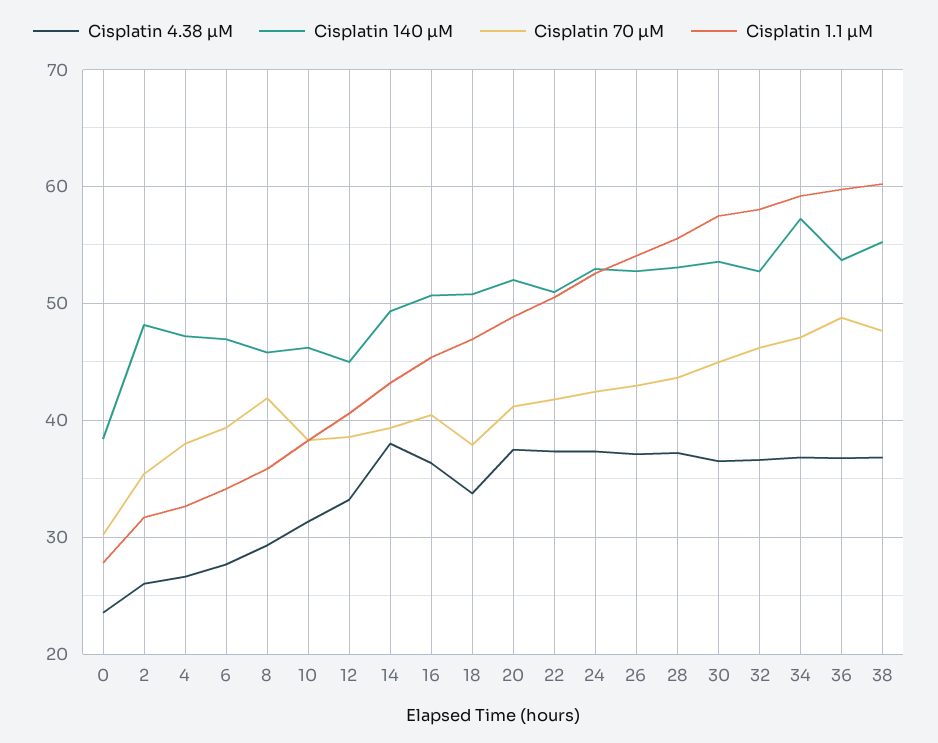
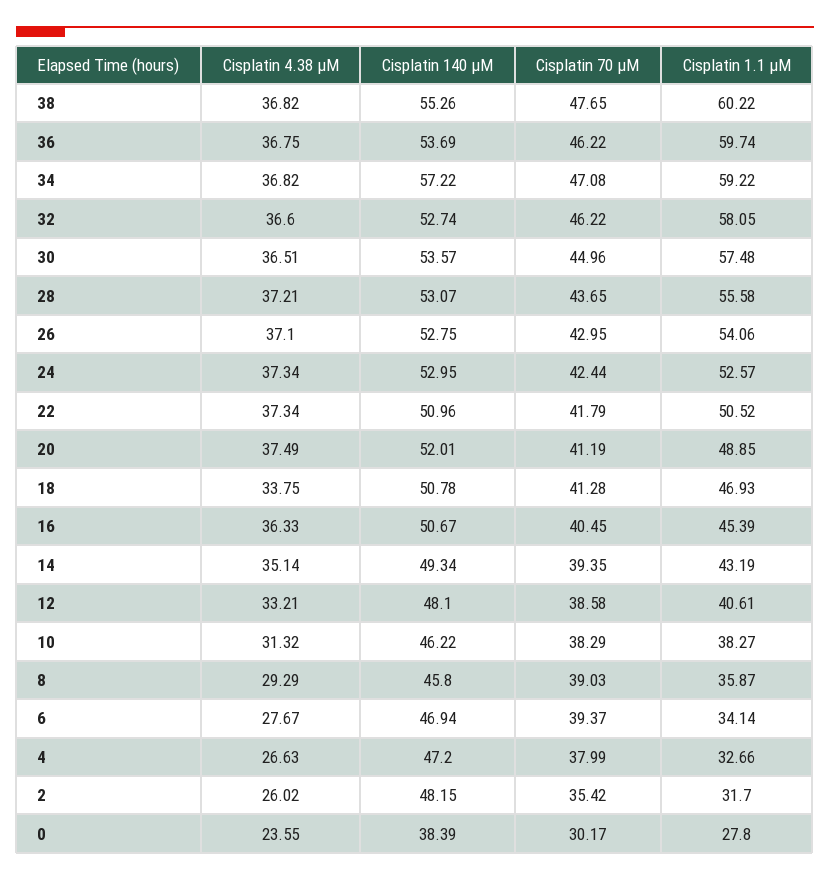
  {
    "Cisplatin 4.38 µM": {
      "0": 23.55,
      "2": 26.02,
      "4": 26.63,
      "6": 27.67,
      "8": 29.29,
      "10": 31.32,
      "12": 33.21,
-     "14": 38,
+     "14": 35.14,
      "16": 36.33,
      "18": 33.75,
      "20": 37.49,
      "22": 37.34,
      "24": 37.34,
      "26": 37.1,
      "28": 37.21,
      "30": 36.51,
      "32": 36.6,
      "34": 36.82,
      "36": 36.75,
      "38": 36.82
    },
    "Cisplatin 140 µM": {
      "0": 38.39,
      "2": 48.15,
      "4": 47.2,
      "6": 46.94,
      "8": 45.8,
      "10": 46.22,
-     "12": 45,
+     "12": 48.1,
      "14": 49.34,
      "16": 50.67,
      "18": 50.78,
      "20": 52.01,
      "22": 50.96,
      "24": 52.95,
      "26": 52.75,
      "28": 53.07,
      "30": 53.57,
      "32": 52.74,
      "34": 57.22,
      "36": 53.69,
      "38": 55.26
    },
    "Cisplatin 70 µM": {
      "0": 30.17,
      "2": 35.42,
      "4": 37.99,
      "6": 39.37,
-     "8": 42,
+     "8": 39.03,
      "10": 38.29,
      "12": 38.58,
      "14": 39.35,
      "16": 40.45,
-     "18": 38,
+     "18": 41.28,
      "20": 41.19,
      "22": 41.79,
      "24": 42.44,
      "26": 42.95,
      "28": 43.65,
      "30": 44.96,
      "32": 46.22,
      "34": 47.08,
-     "36": 49,
+     "36": 46.22,
      "38": 47.65
    },
    "Cisplatin 1.1 µM": {
      "0": 27.8,
      "2": 31.7,
      "4": 32.66,
      "6": 34.14,
      "8": 35.87,
      "10": 38.27,
      "12": 40.61,
      "14": 43.19,
      "16": 45.39,
      "18": 46.93,
      "20": 48.85,
      "22": 50.52,
      "24": 52.57,
      "26": 54.06,
      "28": 55.58,
      "30": 57.48,
      "32": 58.05,
      "34": 59.22,
      "36": 59.74,
      "38": 60.22
    }
  }

